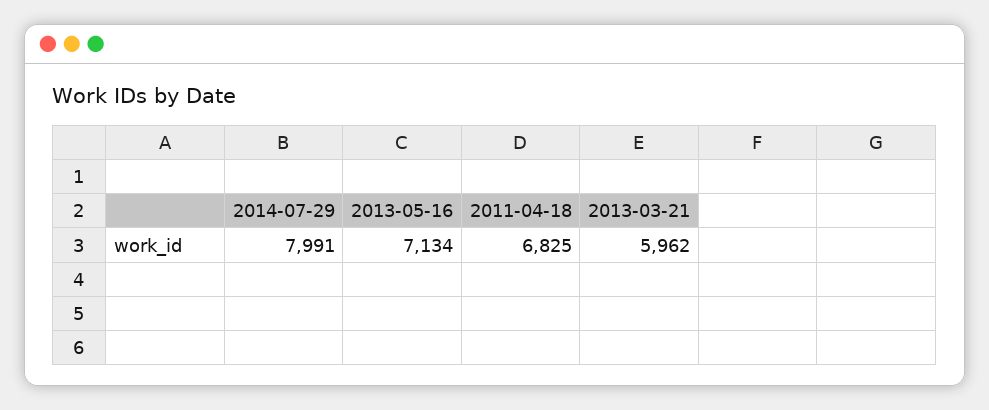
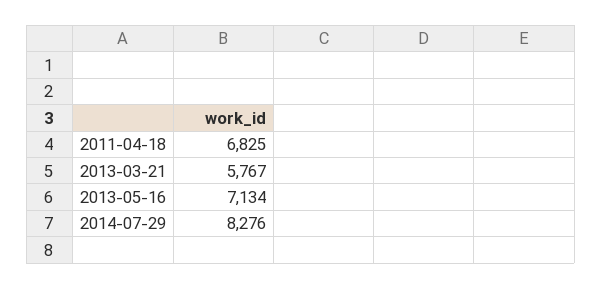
  {
-   "2014-07-29": 7991,
+   "2014-07-29": 8276,
    "2013-05-16": 7134,
    "2011-04-18": 6825,
-   "2013-03-21": 5962
+   "2013-03-21": 5767
  }

